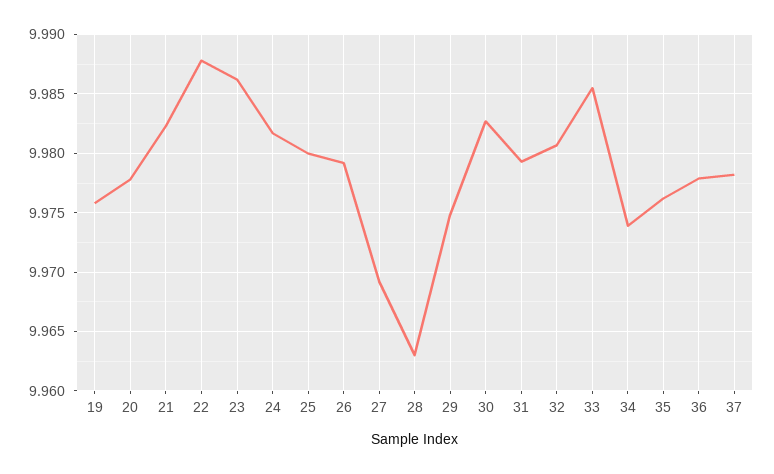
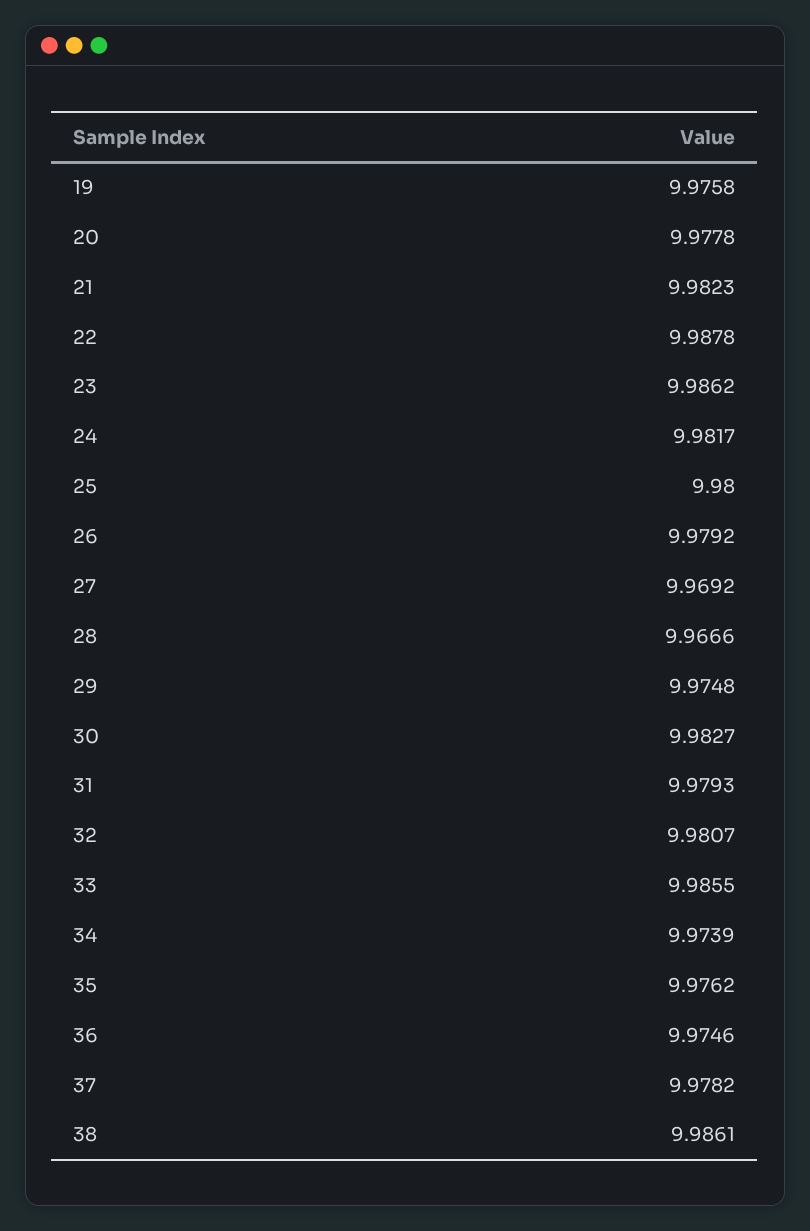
  {
    "19": 9.9758,
    "20": 9.9778,
    "21": 9.9823,
    "22": 9.9878,
    "23": 9.9862,
    "24": 9.9817,
    "25": 9.98,
    "26": 9.9792,
    "27": 9.9692,
-   "28": 9.963,
+   "28": 9.9666,
    "29": 9.9748,
    "30": 9.9827,
    "31": 9.9793,
    "32": 9.9807,
    "33": 9.9855,
    "34": 9.9739,
    "35": 9.9762,
-   "36": 9.978,
+   "36": 9.9746,
-   "37": 9.9782
+   "37": 9.9782,
+   "38": 9.9861
  }

